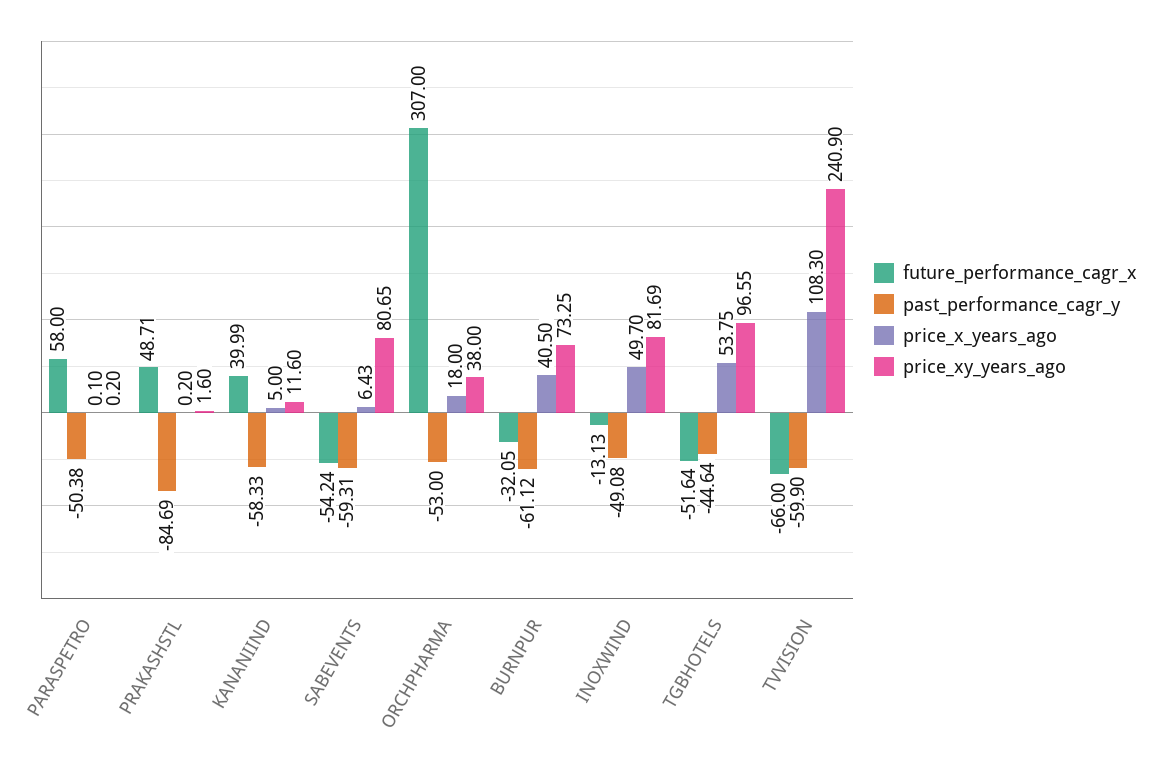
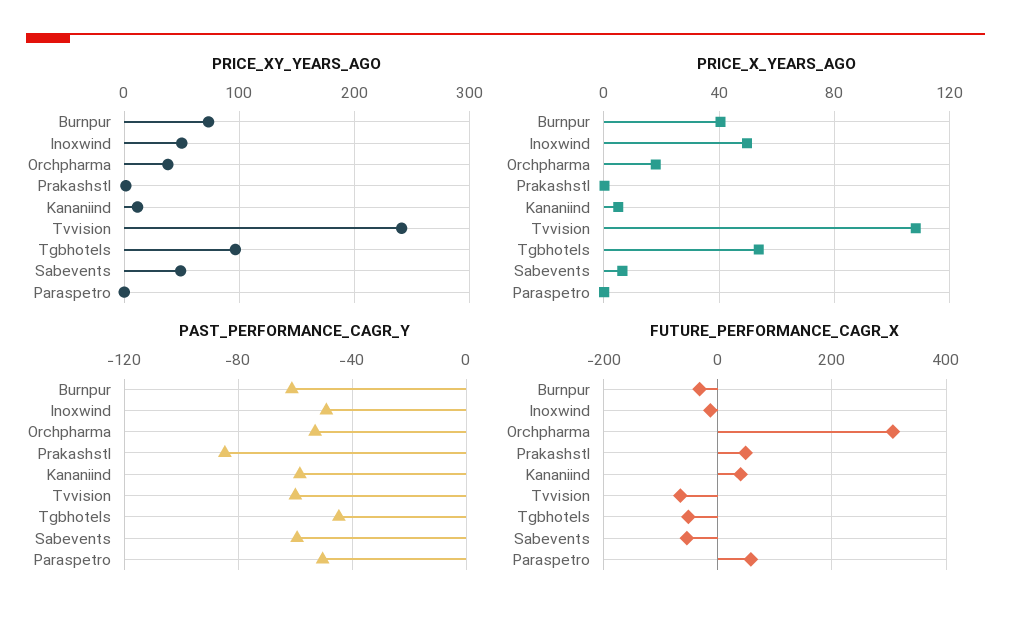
  {
    "future_performance_cagr_x": {
      "PARASPETRO": 58,
      "PRAKASHSTL": 48.71,
      "KANANIIND": 39.99,
      "SABEVENTS": -54.24,
      "ORCHPHARMA": 307,
      "BURNPUR": -32.05,
      "INOXWIND": -13.13,
      "TGBHOTELS": -51.64,
      "TVVISION": -66
    },
    "past_performance_cagr_y": {
      "PARASPETRO": -50.38,
      "PRAKASHSTL": -84.69,
      "KANANIIND": -58.33,
      "SABEVENTS": -59.31,
      "ORCHPHARMA": -53,
      "BURNPUR": -61.12,
      "INOXWIND": -49.08,
      "TGBHOTELS": -44.64,
      "TVVISION": -59.9
    },
    "price_x_years_ago": {
      "PARASPETRO": 0.1,
      "PRAKASHSTL": 0.2,
      "KANANIIND": 5,
      "SABEVENTS": 6.43,
      "ORCHPHARMA": 18,
      "BURNPUR": 40.5,
      "INOXWIND": 49.7,
      "TGBHOTELS": 53.75,
      "TVVISION": 108.3
    },
    "price_xy_years_ago": {
      "PARASPETRO": 0.2,
      "PRAKASHSTL": 1.6,
      "KANANIIND": 11.6,
-     "SABEVENTS": 80.65,
+     "SABEVENTS": 50,
      "ORCHPHARMA": 38,
      "BURNPUR": 73.25,
-     "INOXWIND": 81.69,
+     "INOXWIND": 50,
      "TGBHOTELS": 96.55,
      "TVVISION": 240.9
    }
  }

